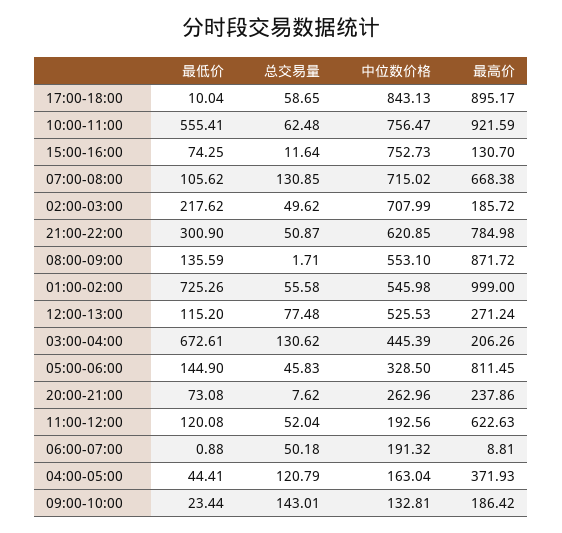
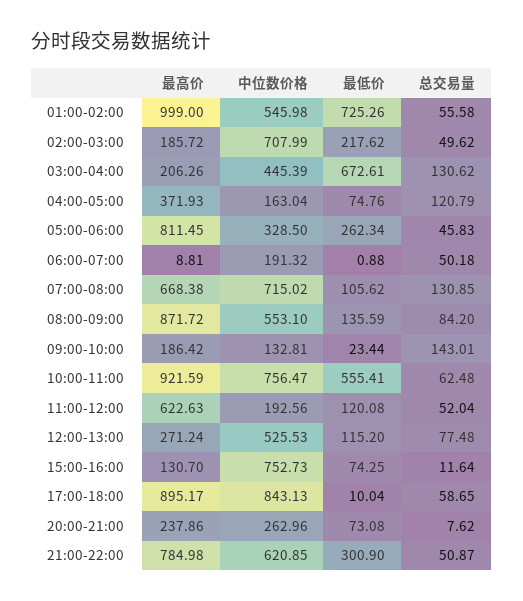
  {
    "最低价": {
      "17:00-18:00": 10.04,
      "10:00-11:00": 555.41,
      "15:00-16:00": 74.25,
      "07:00-08:00": 105.62,
      "02:00-03:00": 217.62,
      "21:00-22:00": 300.9,
      "08:00-09:00": 135.59,
      "01:00-02:00": 725.26,
      "12:00-13:00": 115.2,
      "03:00-04:00": 672.61,
-     "05:00-06:00": 144.9,
+     "05:00-06:00": 262.34,
      "20:00-21:00": 73.08,
      "11:00-12:00": 120.08,
      "06:00-07:00": 0.88,
-     "04:00-05:00": 44.41,
+     "04:00-05:00": 74.76,
      "09:00-10:00": 23.44
    },
    "总交易量": {
      "17:00-18:00": 58.65,
      "10:00-11:00": 62.48,
      "15:00-16:00": 11.64,
      "07:00-08:00": 130.85,
      "02:00-03:00": 49.62,
      "21:00-22:00": 50.87,
-     "08:00-09:00": 1.71,
+     "08:00-09:00": 84.2,
      "01:00-02:00": 55.58,
      "12:00-13:00": 77.48,
      "03:00-04:00": 130.62,
      "05:00-06:00": 45.83,
      "20:00-21:00": 7.62,
      "11:00-12:00": 52.04,
      "06:00-07:00": 50.18,
      "04:00-05:00": 120.79,
      "09:00-10:00": 143.01
    },
    "中位数价格": {
      "17:00-18:00": 843.13,
      "10:00-11:00": 756.47,
      "15:00-16:00": 752.73,
      "07:00-08:00": 715.02,
      "02:00-03:00": 707.99,
      "21:00-22:00": 620.85,
      "08:00-09:00": 553.1,
      "01:00-02:00": 545.98,
      "12:00-13:00": 525.53,
      "03:00-04:00": 445.39,
      "05:00-06:00": 328.5,
      "20:00-21:00": 262.96,
      "11:00-12:00": 192.56,
      "06:00-07:00": 191.32,
      "04:00-05:00": 163.04,
      "09:00-10:00": 132.81
    },
    "最高价": {
      "17:00-18:00": 895.17,
      "10:00-11:00": 921.59,
      "15:00-16:00": 130.7,
      "07:00-08:00": 668.38,
      "02:00-03:00": 185.72,
      "21:00-22:00": 784.98,
      "08:00-09:00": 871.72,
      "01:00-02:00": 999,
      "12:00-13:00": 271.24,
      "03:00-04:00": 206.26,
      "05:00-06:00": 811.45,
      "20:00-21:00": 237.86,
      "11:00-12:00": 622.63,
      "06:00-07:00": 8.81,
      "04:00-05:00": 371.93,
      "09:00-10:00": 186.42
    }
  }

